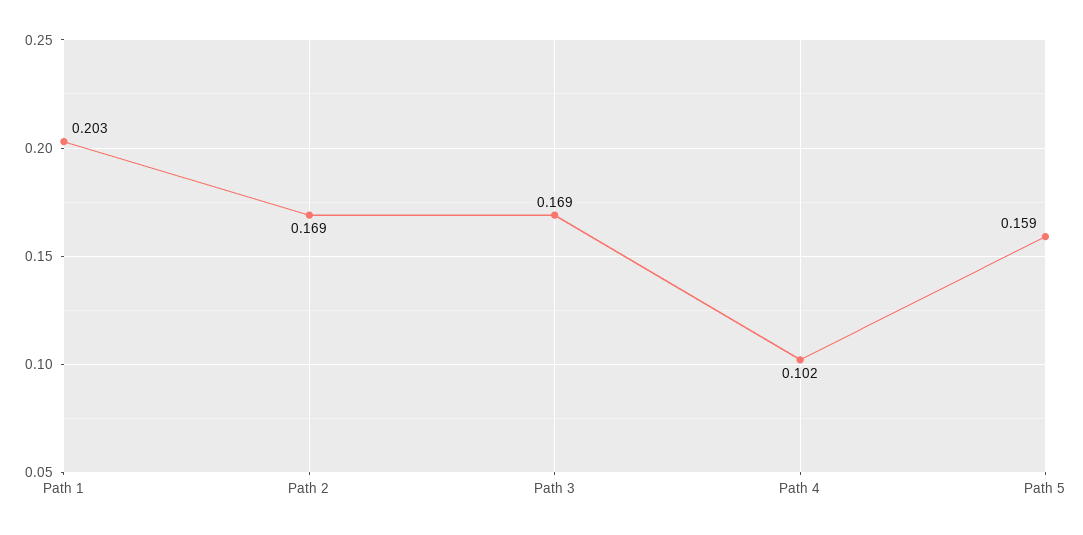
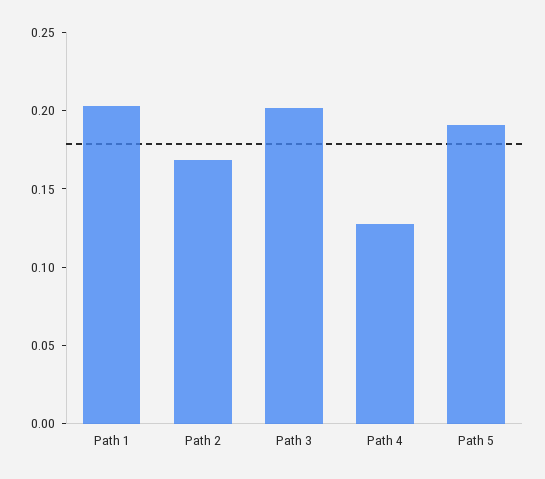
  {
    "Path 1": 0.203,
    "Path 2": 0.169,
-   "Path 3": 0.169,
+   "Path 3": 0.2,
-   "Path 4": 0.102,
+   "Path 4": 0.13,
-   "Path 5": 0.159
+   "Path 5": 0.19
  }

